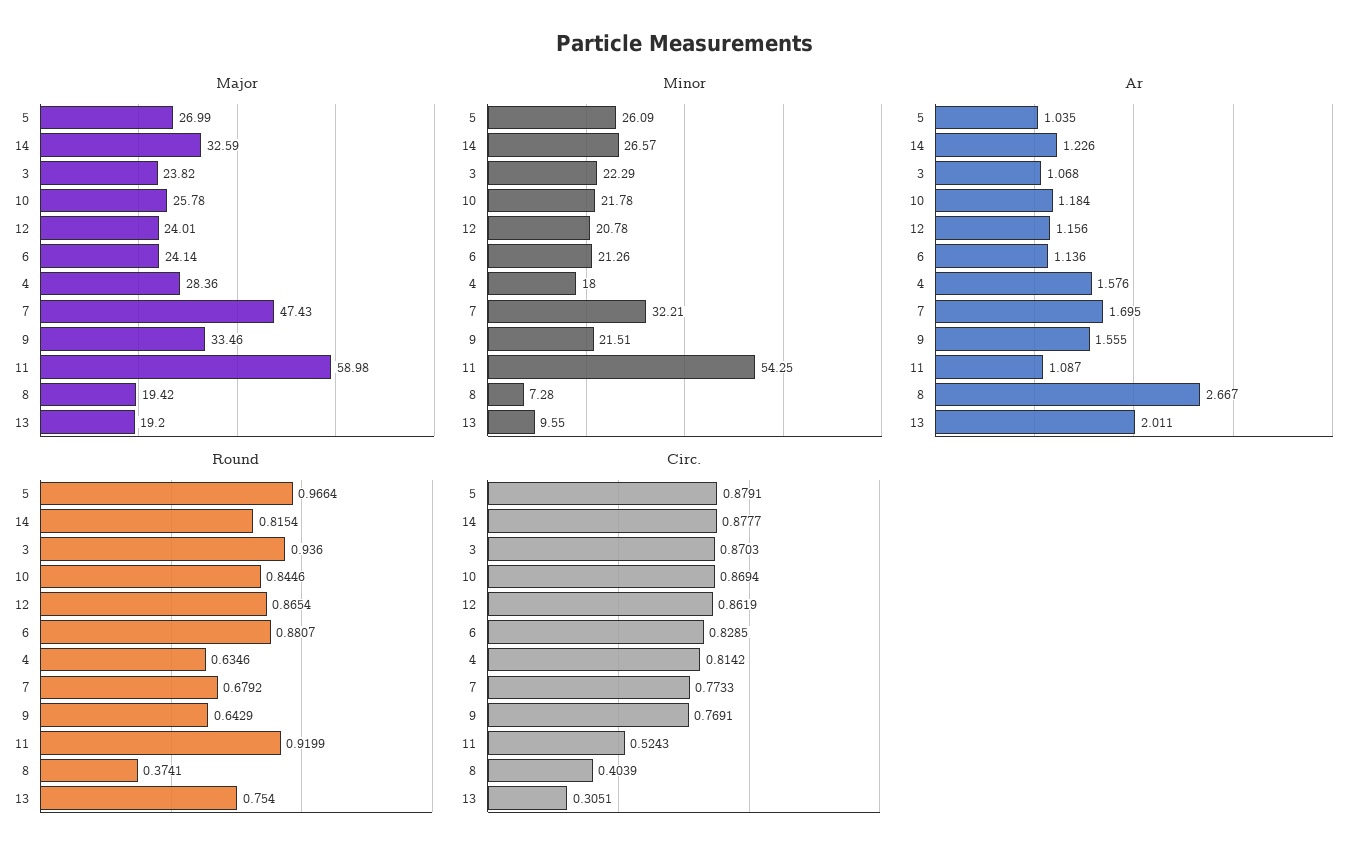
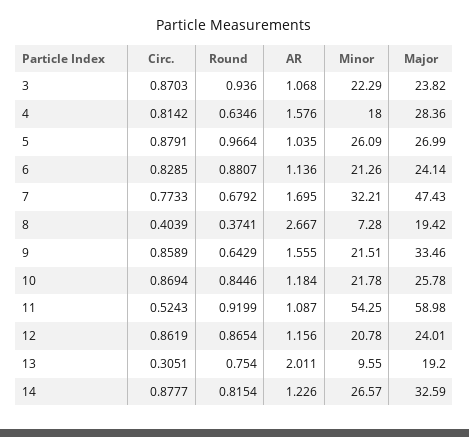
  {
    "Major": {
      "5": 26.99,
      "14": 32.59,
      "3": 23.82,
      "10": 25.78,
      "12": 24.01,
      "6": 24.14,
      "4": 28.36,
      "7": 47.43,
      "9": 33.46,
      "11": 58.98,
      "8": 19.42,
      "13": 19.2
    },
    "Minor": {
      "5": 26.09,
      "14": 26.57,
      "3": 22.29,
      "10": 21.78,
      "12": 20.78,
      "6": 21.26,
      "4": 18,
      "7": 32.21,
      "9": 21.51,
      "11": 54.25,
      "8": 7.28,
      "13": 9.55
    },
    "Ar": {
      "5": 1.035,
      "14": 1.226,
      "3": 1.068,
      "10": 1.184,
      "12": 1.156,
      "6": 1.136,
      "4": 1.576,
      "7": 1.695,
      "9": 1.555,
      "11": 1.087,
      "8": 2.667,
      "13": 2.011
    },
    "Round": {
      "5": 0.9664,
      "14": 0.8154,
      "3": 0.936,
      "10": 0.8446,
      "12": 0.8654,
      "6": 0.8807,
      "4": 0.6346,
      "7": 0.6792,
      "9": 0.6429,
      "11": 0.9199,
      "8": 0.3741,
      "13": 0.754
    },
    "Circ.": {
      "5": 0.8791,
      "14": 0.8777,
      "3": 0.8703,
      "10": 0.8694,
      "12": 0.8619,
      "6": 0.8285,
      "4": 0.8142,
      "7": 0.7733,
-     "9": 0.7691,
+     "9": 0.8589,
      "11": 0.5243,
      "8": 0.4039,
      "13": 0.3051
    }
  }

